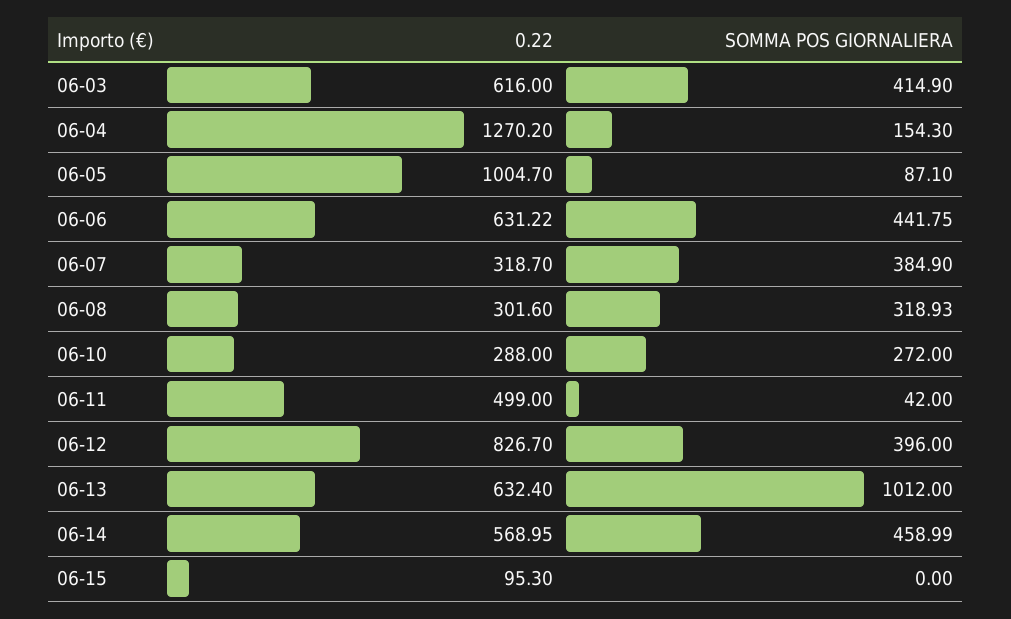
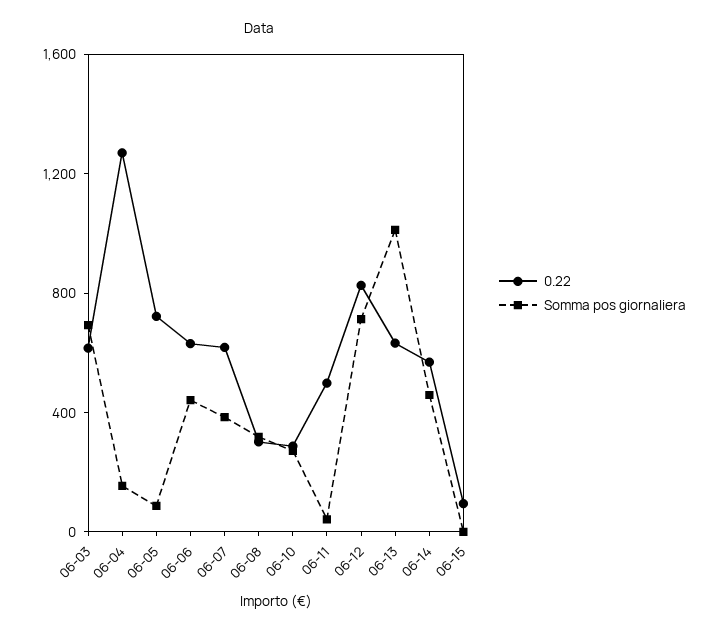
  {
    "0.22": {
      "06-03": 616,
      "06-04": 1270.2,
-     "06-05": 1004.7,
+     "06-05": 700,
      "06-06": 631.22,
-     "06-07": 318.7,
+     "06-07": 600,
      "06-08": 301.6,
      "06-10": 288,
      "06-11": 499,
      "06-12": 826.7,
      "06-13": 632.4,
      "06-14": 568.95,
      "06-15": 95.3
    },
    "SOMMA POS GIORNALIERA": {
-     "06-03": 414.9,
+     "06-03": 700,
      "06-04": 154.3,
      "06-05": 87.1,
      "06-06": 441.75,
      "06-07": 384.9,
      "06-08": 318.93,
      "06-10": 272,
      "06-11": 42,
-     "06-12": 396,
+     "06-12": 700,
      "06-13": 1012,
      "06-14": 458.99,
      "06-15": 0
    }
  }

